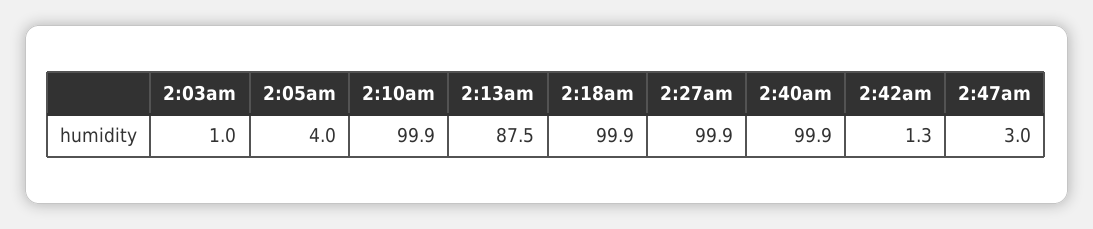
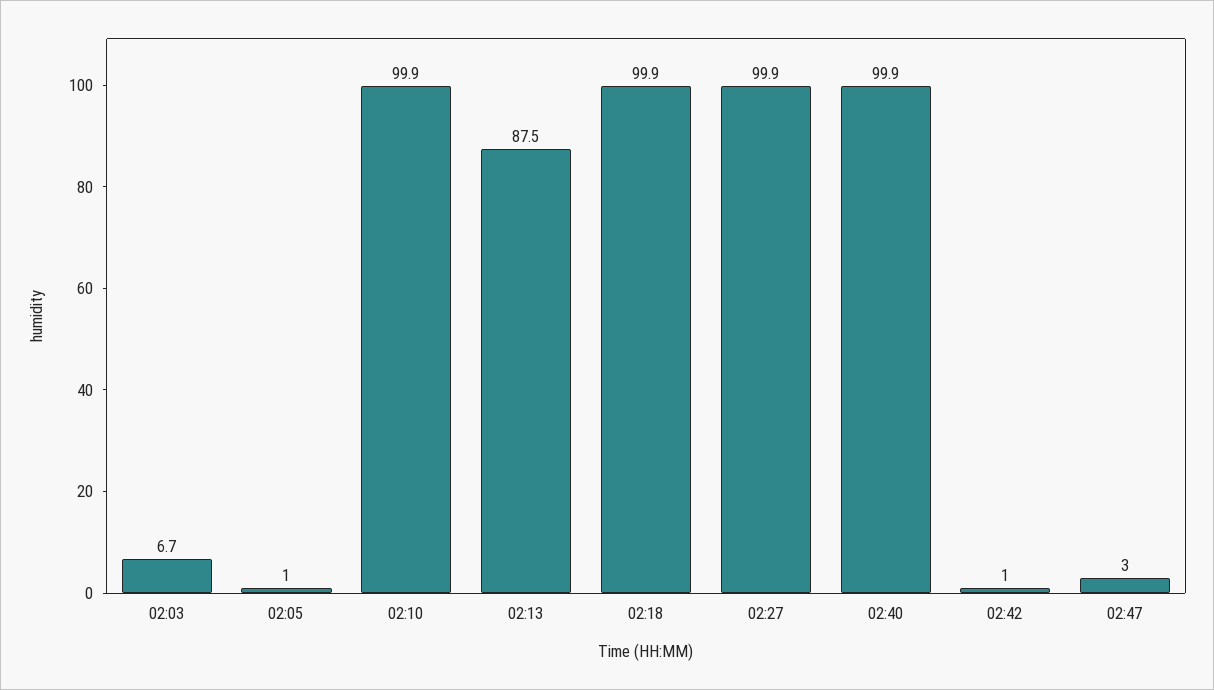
  {
-   "2:03am": 1,
+   "2:03am": 6.7,
-   "2:05am": 4,
+   "2:05am": 1,
    "2:10am": 99.9,
    "2:13am": 87.5,
    "2:18am": 99.9,
    "2:27am": 99.9,
    "2:40am": 99.9,
-   "2:42am": 1.3,
+   "2:42am": 1,
    "2:47am": 3
  }

